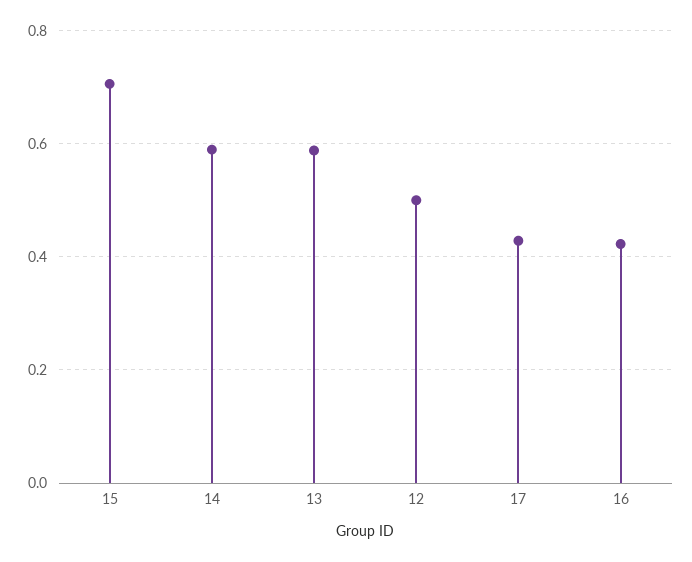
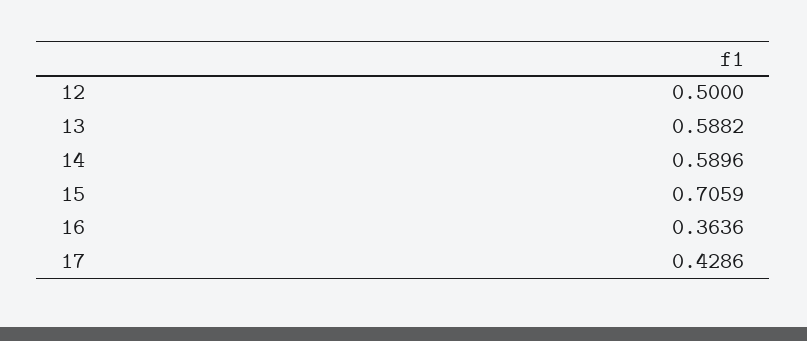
  {
    "15": 0.7059,
    "14": 0.5896,
    "13": 0.5882,
    "12": 0.5,
    "17": 0.4286,
-   "16": 0.42
+   "16": 0.3636
  }

